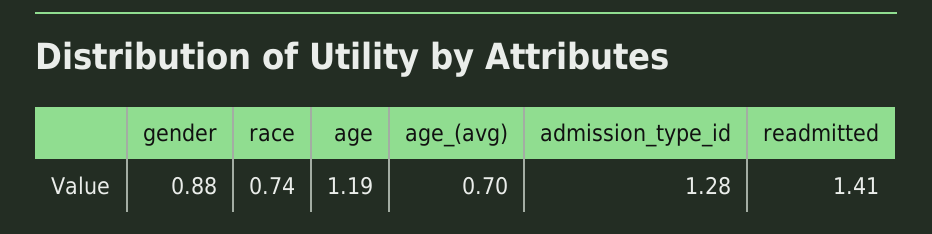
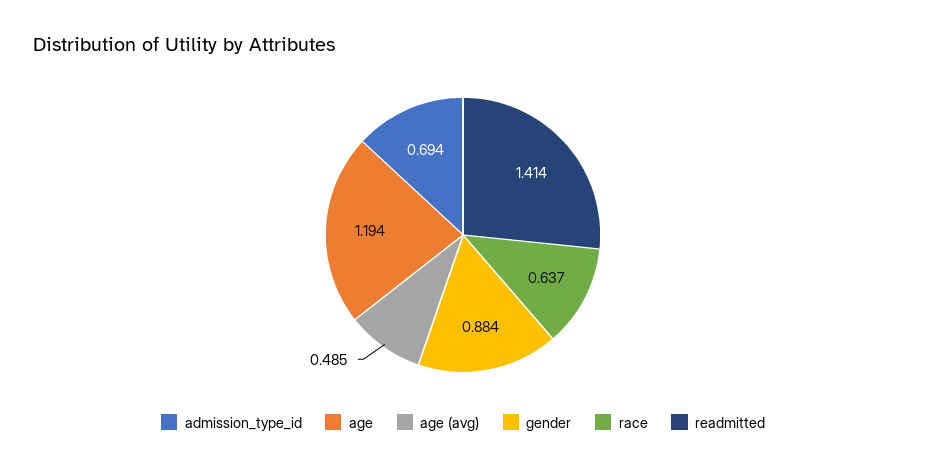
  {
    "gender": 0.884,
-   "race": 0.74,
+   "race": 0.637,
    "age": 1.194,
-   "age_(avg)": 0.7,
+   "age_(avg)": 0.485,
-   "admission_type_id": 1.28,
+   "admission_type_id": 0.694,
    "readmitted": 1.414
  }

